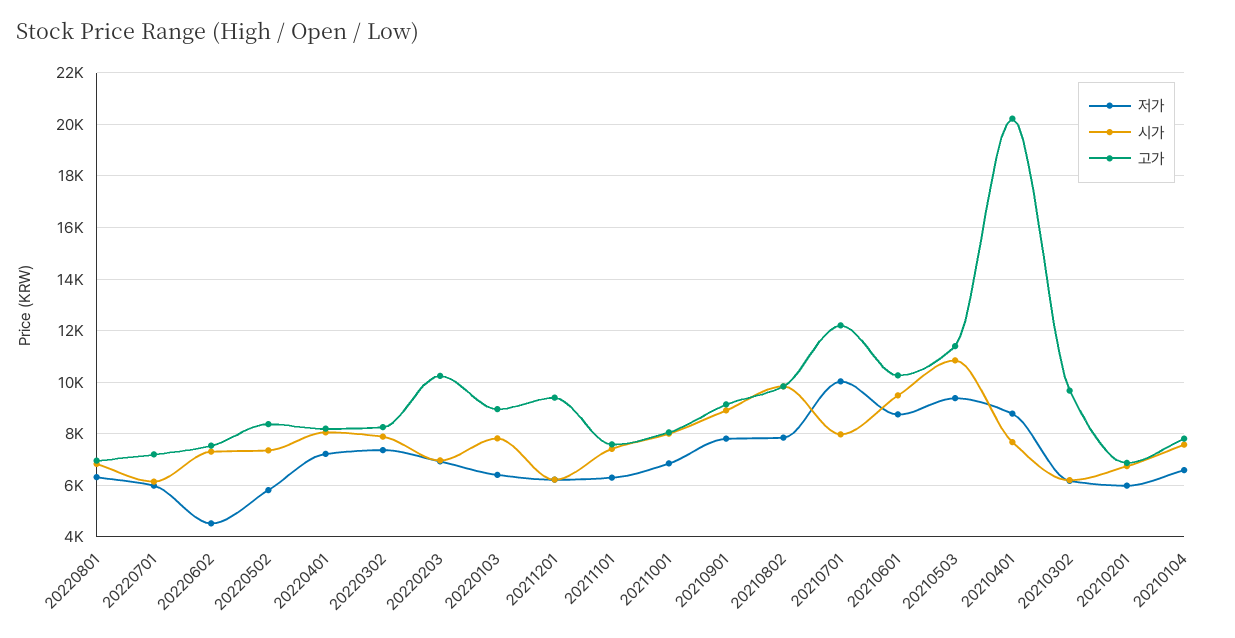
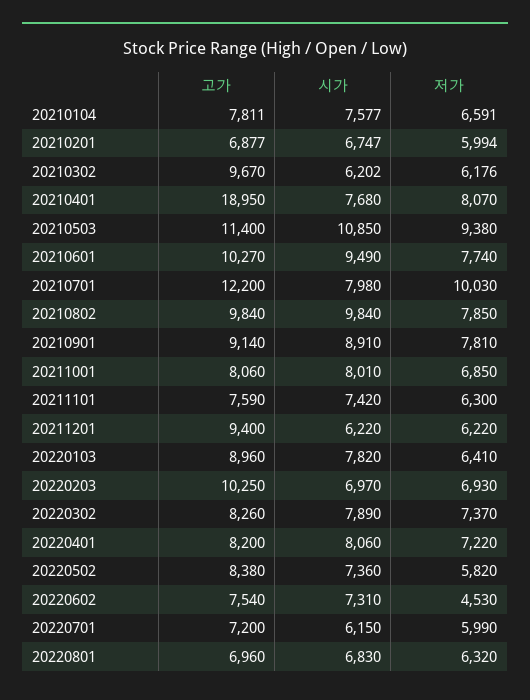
  {
    "저가": {
      "20220801": 6320,
      "20220701": 5990,
      "20220602": 4530,
      "20220502": 5820,
      "20220401": 7220,
      "20220302": 7370,
      "20220203": 6930,
      "20220103": 6410,
      "20211201": 6220,
      "20211101": 6300,
      "20211001": 6850,
      "20210901": 7810,
      "20210802": 7850,
      "20210701": 10030,
-     "20210601": 8750,
+     "20210601": 7740,
      "20210503": 9380,
-     "20210401": 8750,
+     "20210401": 8070,
      "20210302": 6176,
      "20210201": 5994,
      "20210104": 6591
    },
    "시가": {
      "20220801": 6830,
      "20220701": 6150,
      "20220602": 7310,
      "20220502": 7360,
      "20220401": 8060,
      "20220302": 7890,
      "20220203": 6970,
      "20220103": 7820,
      "20211201": 6220,
      "20211101": 7420,
      "20211001": 8010,
      "20210901": 8910,
      "20210802": 9840,
      "20210701": 7980,
      "20210601": 9490,
      "20210503": 10850,
      "20210401": 7680,
      "20210302": 6202,
      "20210201": 6747,
      "20210104": 7577
    },
    "고가": {
      "20220801": 6960,
      "20220701": 7200,
      "20220602": 7540,
      "20220502": 8380,
      "20220401": 8200,
      "20220302": 8260,
      "20220203": 10250,
      "20220103": 8960,
      "20211201": 9400,
      "20211101": 7590,
      "20211001": 8060,
      "20210901": 9140,
      "20210802": 9840,
      "20210701": 12200,
      "20210601": 10270,
      "20210503": 11400,
-     "20210401": 20250,
+     "20210401": 18950,
      "20210302": 9670,
      "20210201": 6877,
      "20210104": 7811
    }
  }

